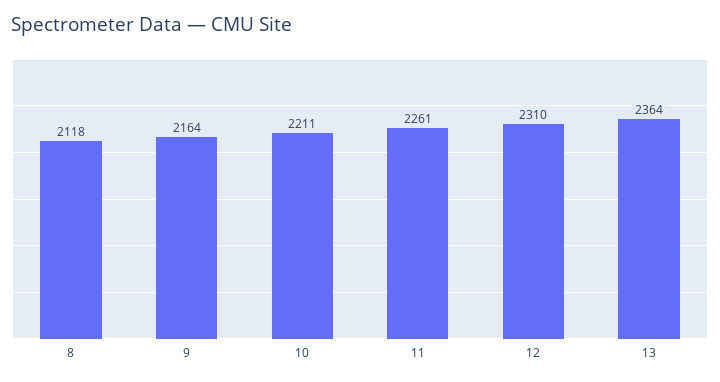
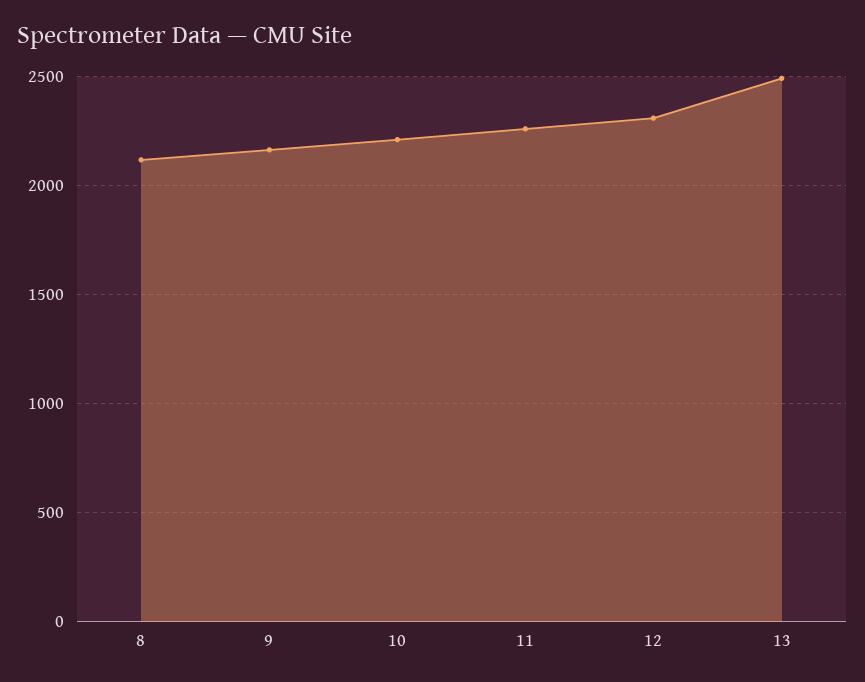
  {
    "8": 2118,
    "9": 2164,
    "10": 2211,
    "11": 2261,
    "12": 2310,
-   "13": 2364
+   "13": 2500
  }

